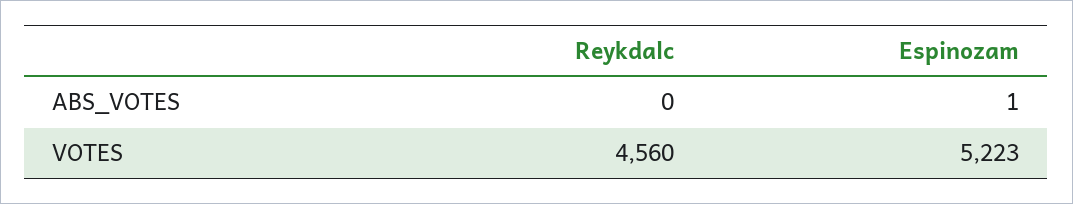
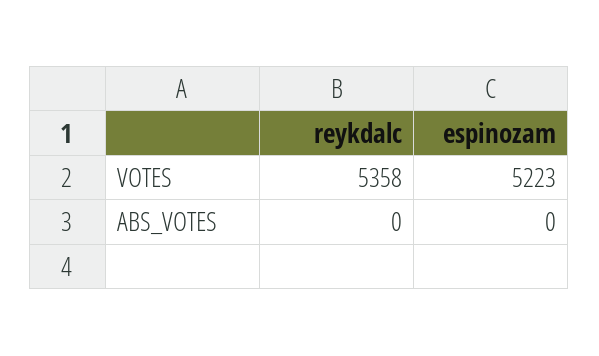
  {
    "Reykdalc": {
      "ABS_VOTES": 0,
-     "VOTES": 4560
+     "VOTES": 5358
    },
    "Espinozam": {
-     "ABS_VOTES": 1,
+     "ABS_VOTES": 0,
      "VOTES": 5223
    }
  }

